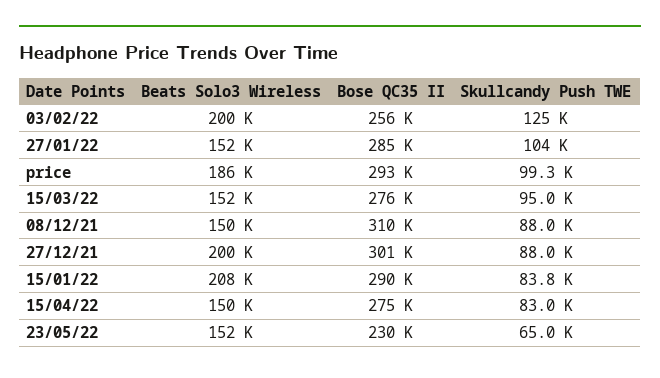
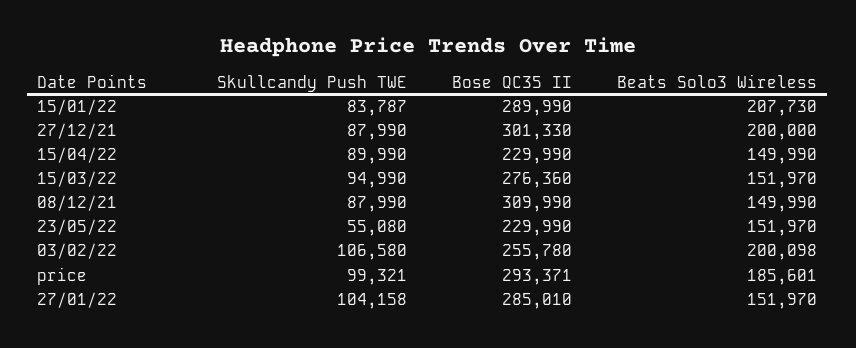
  {
    "Beats Solo3 Wireless": {
      "03/02/22": 200098,
      "27/01/22": 151970,
      "price": 185601,
      "15/03/22": 151970,
      "08/12/21": 149990,
      "27/12/21": 200000,
      "15/01/22": 207730,
      "15/04/22": 149990,
      "23/05/22": 151970
    },
    "Bose QC35 II": {
      "03/02/22": 255780,
      "27/01/22": 285010,
      "price": 293371,
      "15/03/22": 276360,
      "08/12/21": 309990,
      "27/12/21": 301330,
      "15/01/22": 289990,
-     "15/04/22": 275000,
+     "15/04/22": 229990,
      "23/05/22": 229990
    },
    "Skullcandy Push TWE": {
-     "03/02/22": 125000,
+     "03/02/22": 106580,
      "27/01/22": 104158,
      "price": 99321,
      "15/03/22": 94990,
      "08/12/21": 87990,
      "27/12/21": 87990,
      "15/01/22": 83787,
-     "15/04/22": 83000,
+     "15/04/22": 89990,
-     "23/05/22": 65000
+     "23/05/22": 55080
    }
  }

